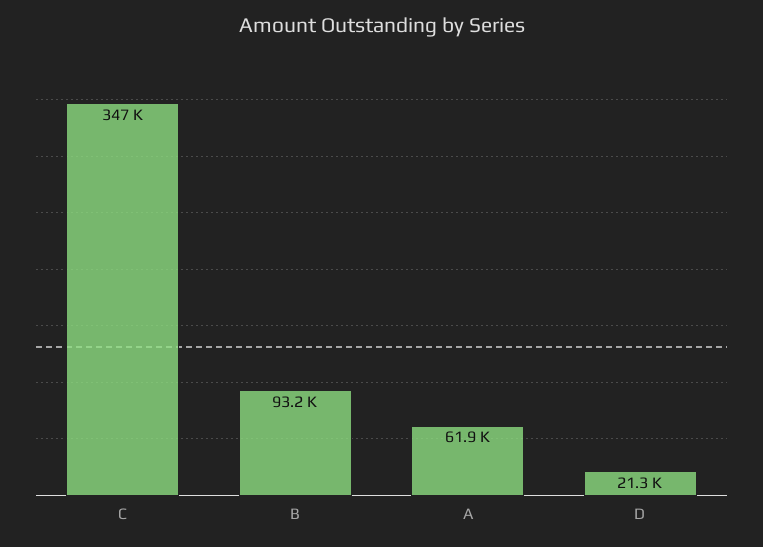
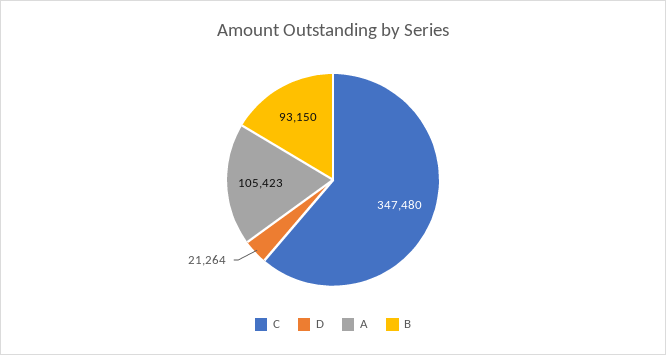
  {
    "C": 347480,
    "B": 93150,
-   "A": 61900,
+   "A": 105423,
    "D": 21264
  }

